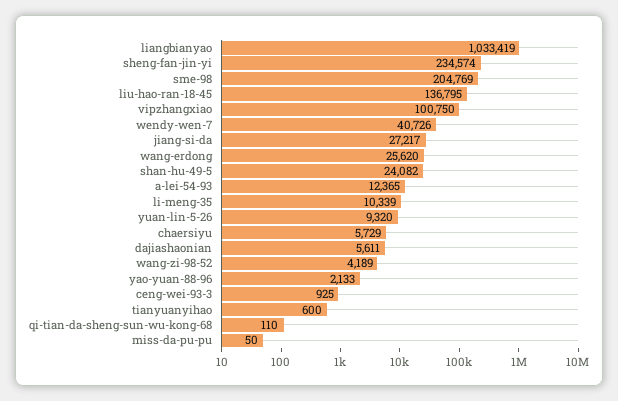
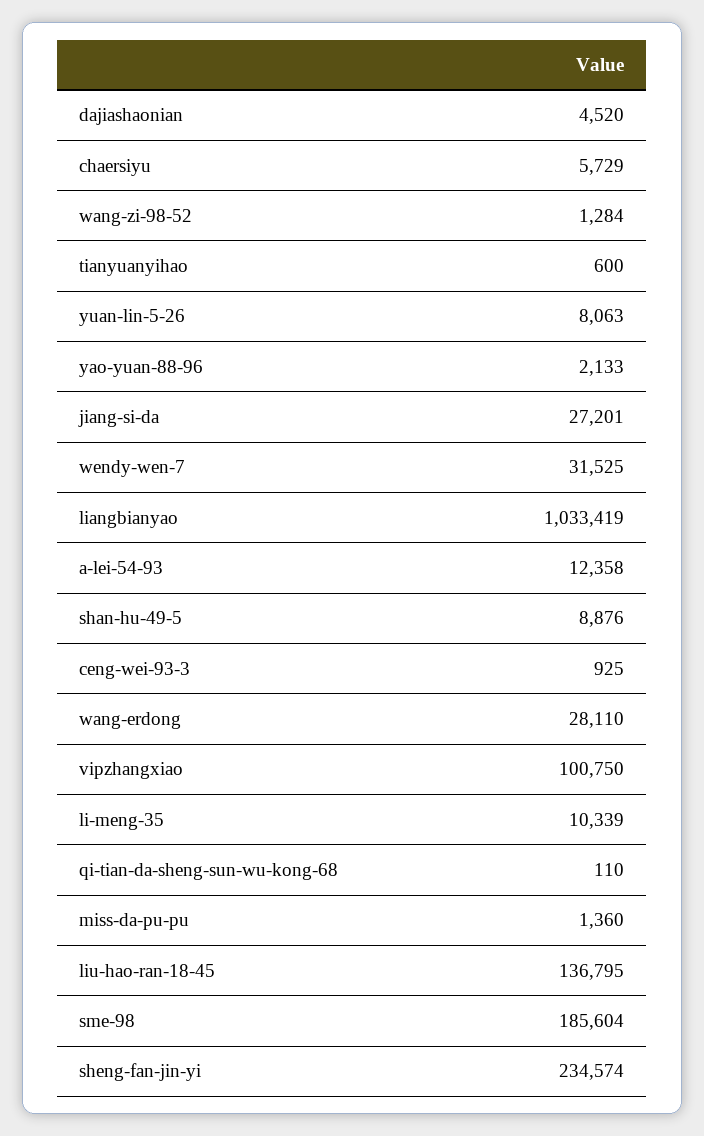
  {
    "liangbianyao": 1033419,
    "sheng-fan-jin-yi": 234574,
-   "sme-98": 204769,
+   "sme-98": 185604,
    "liu-hao-ran-18-45": 136795,
    "vipzhangxiao": 100750,
-   "wendy-wen-7": 40726,
+   "wendy-wen-7": 31525,
-   "jiang-si-da": 27217,
+   "jiang-si-da": 27201,
-   "wang-erdong": 25620,
+   "wang-erdong": 28110,
-   "shan-hu-49-5": 24082,
+   "shan-hu-49-5": 8876,
-   "a-lei-54-93": 12365,
+   "a-lei-54-93": 12358,
    "li-meng-35": 10339,
-   "yuan-lin-5-26": 9320,
+   "yuan-lin-5-26": 8063,
    "chaersiyu": 5729,
-   "dajiashaonian": 5611,
+   "dajiashaonian": 4520,
-   "wang-zi-98-52": 4189,
+   "wang-zi-98-52": 1284,
    "yao-yuan-88-96": 2133,
    "ceng-wei-93-3": 925,
    "tianyuanyihao": 600,
    "qi-tian-da-sheng-sun-wu-kong-68": 110,
-   "miss-da-pu-pu": 50
+   "miss-da-pu-pu": 1360
  }

